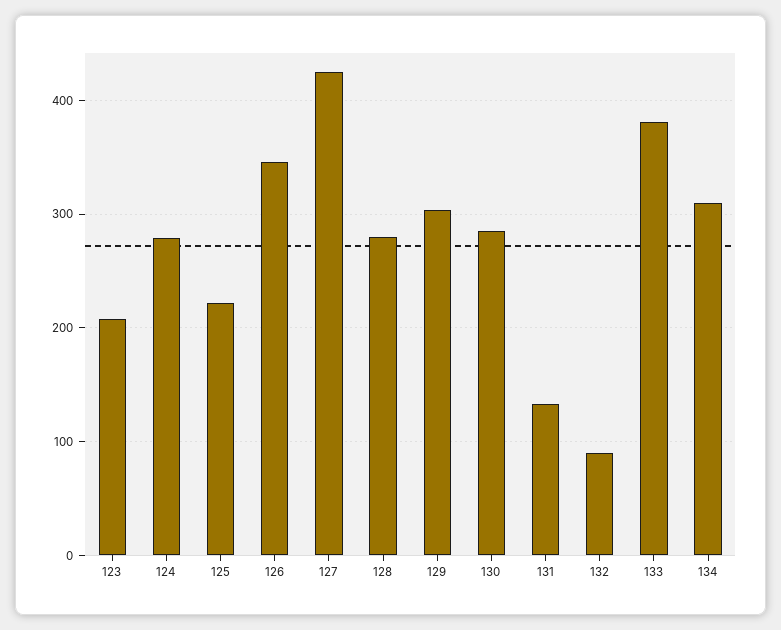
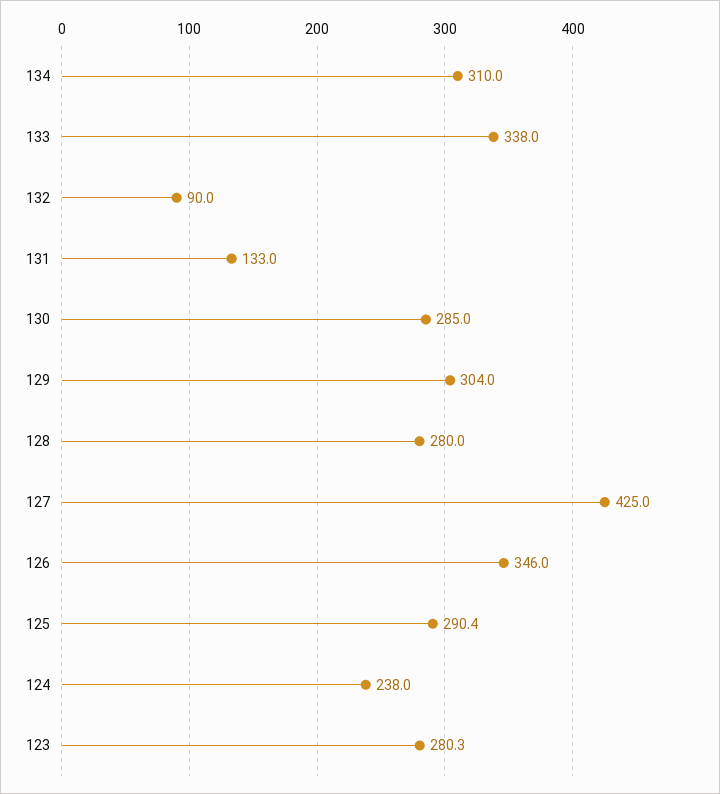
  {
-   "123": 210,
+   "123": 280.3,
-   "124": 280,
+   "124": 238,
-   "125": 220,
+   "125": 290.4,
    "126": 346,
    "127": 425,
    "128": 280,
    "129": 304,
    "130": 285,
    "131": 133,
    "132": 90,
-   "133": 380,
+   "133": 338,
    "134": 310
  }

